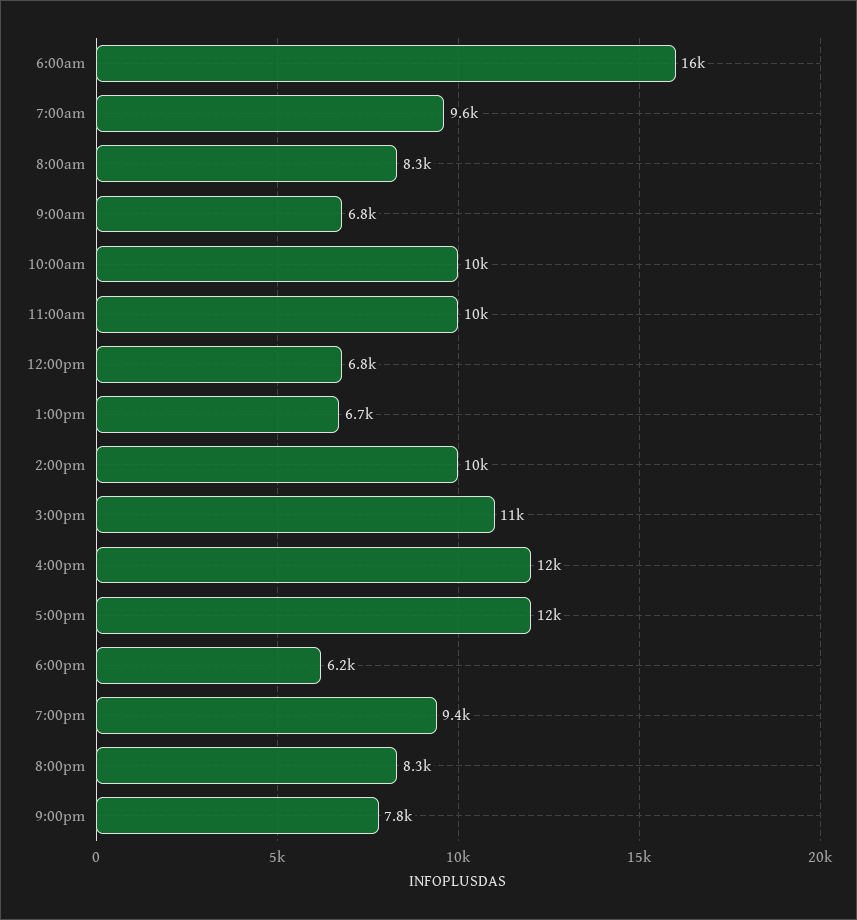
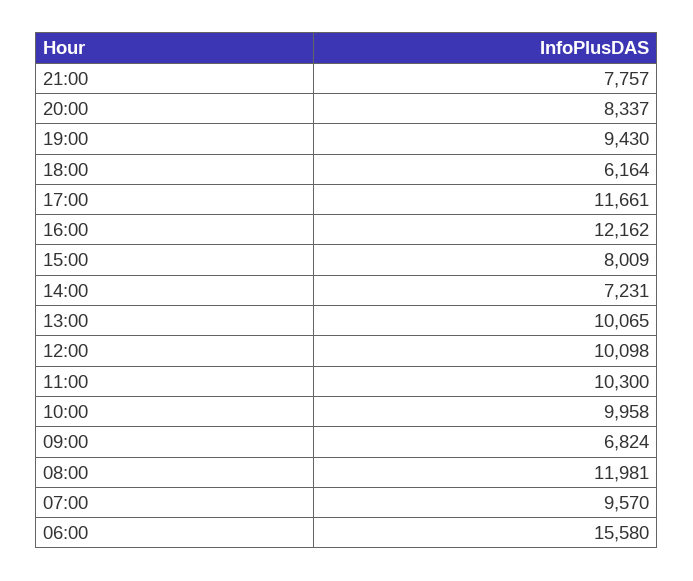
  {
    "6:00am": 15580,
    "7:00am": 9570,
-   "8:00am": 8300,
+   "8:00am": 11981,
    "9:00am": 6824,
    "10:00am": 9958,
    "11:00am": 10300,
-   "12:00pm": 6800,
+   "12:00pm": 10098,
-   "1:00pm": 6700,
+   "1:00pm": 10065,
-   "2:00pm": 10000,
+   "2:00pm": 7231,
-   "3:00pm": 11000,
+   "3:00pm": 8009,
    "4:00pm": 12162,
    "5:00pm": 11661,
    "6:00pm": 6164,
    "7:00pm": 9430,
    "8:00pm": 8337,
    "9:00pm": 7757
  }

